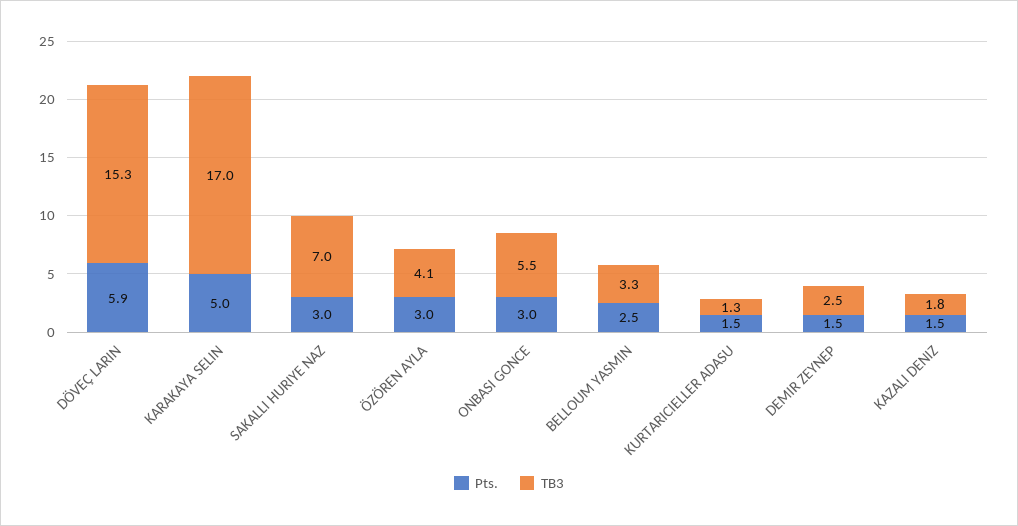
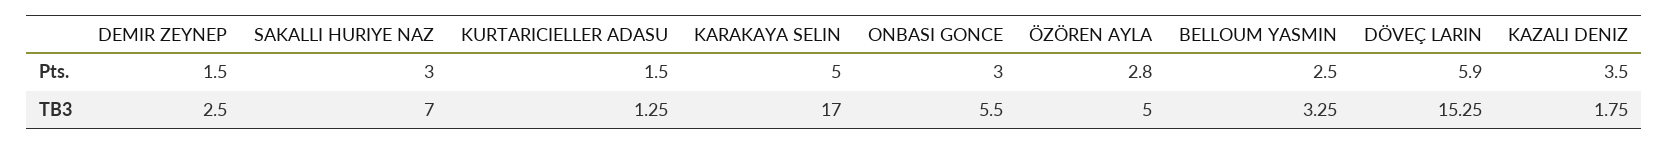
  {
    "Pts.": {
      "DÖVEÇ LARIN": 5.9,
      "KARAKAYA SELIN": 5,
      "SAKALLI HURIYE NAZ": 3,
-     "ÖZÖREN AYLA": 3,
+     "ÖZÖREN AYLA": 2.8,
      "ONBASI GONCE": 3,
      "BELLOUM YASMIN": 2.5,
      "KURTARICIELLER ADASU": 1.5,
      "DEMIR ZEYNEP": 1.5,
-     "KAZALI DENIZ": 1.5
+     "KAZALI DENIZ": 3.5
    },
    "TB3": {
      "DÖVEÇ LARIN": 15.25,
      "KARAKAYA SELIN": 17,
      "SAKALLI HURIYE NAZ": 7,
-     "ÖZÖREN AYLA": 4.1,
+     "ÖZÖREN AYLA": 5,
      "ONBASI GONCE": 5.5,
      "BELLOUM YASMIN": 3.25,
      "KURTARICIELLER ADASU": 1.25,
      "DEMIR ZEYNEP": 2.5,
      "KAZALI DENIZ": 1.75
    }
  }

